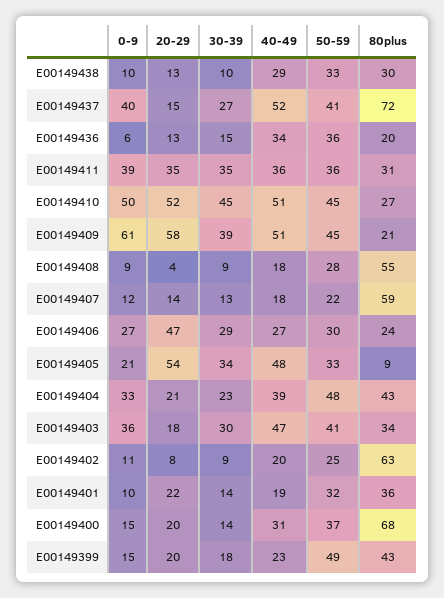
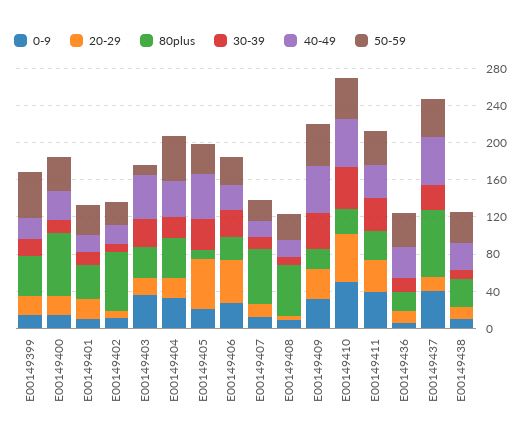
  {
    "0-9": {
      "E00149438": 10,
      "E00149437": 40,
      "E00149436": 6,
      "E00149411": 39,
      "E00149410": 50,
-     "E00149409": 61,
+     "E00149409": 30,
      "E00149408": 9,
      "E00149407": 12,
      "E00149406": 27,
      "E00149405": 21,
      "E00149404": 33,
      "E00149403": 36,
      "E00149402": 11,
      "E00149401": 10,
      "E00149400": 15,
      "E00149399": 15
    },
    "20-29": {
      "E00149438": 13,
      "E00149437": 15,
      "E00149436": 13,
      "E00149411": 35,
      "E00149410": 52,
-     "E00149409": 58,
+     "E00149409": 30,
      "E00149408": 4,
      "E00149407": 14,
      "E00149406": 47,
      "E00149405": 54,
      "E00149404": 21,
      "E00149403": 18,
      "E00149402": 8,
      "E00149401": 22,
      "E00149400": 20,
      "E00149399": 20
    },
    "30-39": {
      "E00149438": 10,
      "E00149437": 27,
      "E00149436": 15,
      "E00149411": 35,
      "E00149410": 45,
      "E00149409": 39,
      "E00149408": 9,
      "E00149407": 13,
      "E00149406": 29,
      "E00149405": 34,
      "E00149404": 23,
      "E00149403": 30,
      "E00149402": 9,
      "E00149401": 14,
      "E00149400": 14,
      "E00149399": 18
    },
    "40-49": {
      "E00149438": 29,
      "E00149437": 52,
      "E00149436": 34,
      "E00149411": 36,
      "E00149410": 51,
      "E00149409": 51,
      "E00149408": 18,
      "E00149407": 18,
      "E00149406": 27,
      "E00149405": 48,
      "E00149404": 39,
      "E00149403": 47,
      "E00149402": 20,
      "E00149401": 19,
      "E00149400": 31,
      "E00149399": 23
    },
    "50-59": {
      "E00149438": 33,
      "E00149437": 41,
      "E00149436": 36,
      "E00149411": 36,
      "E00149410": 45,
      "E00149409": 45,
      "E00149408": 28,
      "E00149407": 22,
      "E00149406": 30,
      "E00149405": 33,
      "E00149404": 48,
-     "E00149403": 41,
+     "E00149403": 10,
      "E00149402": 25,
      "E00149401": 32,
      "E00149400": 37,
      "E00149399": 49
    },
    "80plus": {
      "E00149438": 30,
      "E00149437": 72,
      "E00149436": 20,
      "E00149411": 31,
      "E00149410": 27,
      "E00149409": 21,
      "E00149408": 55,
      "E00149407": 59,
      "E00149406": 24,
      "E00149405": 9,
      "E00149404": 43,
      "E00149403": 34,
      "E00149402": 63,
      "E00149401": 36,
      "E00149400": 68,
      "E00149399": 43
    }
  }

